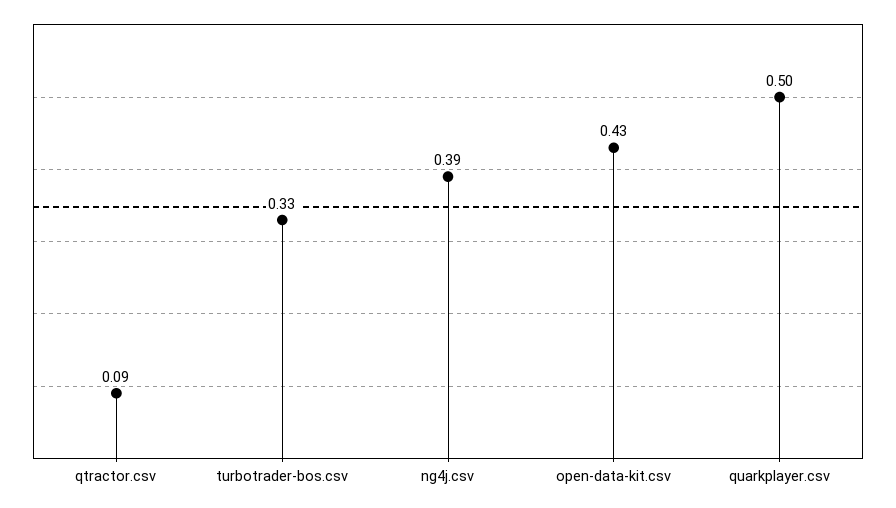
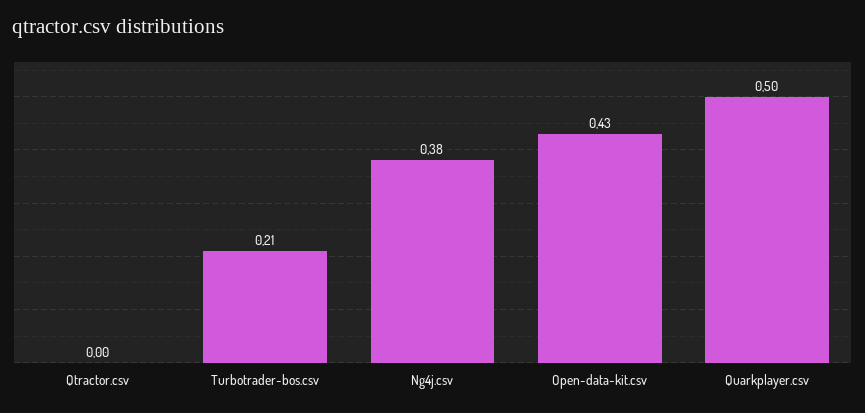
  {
-   "qtractor.csv": 0.09,
+   "qtractor.csv": 0,
-   "turbotrader-bos.csv": 0.33,
+   "turbotrader-bos.csv": 0.21,
-   "ng4j.csv": 0.39,
+   "ng4j.csv": 0.38,
    "open-data-kit.csv": 0.43,
    "quarkplayer.csv": 0.5
  }

